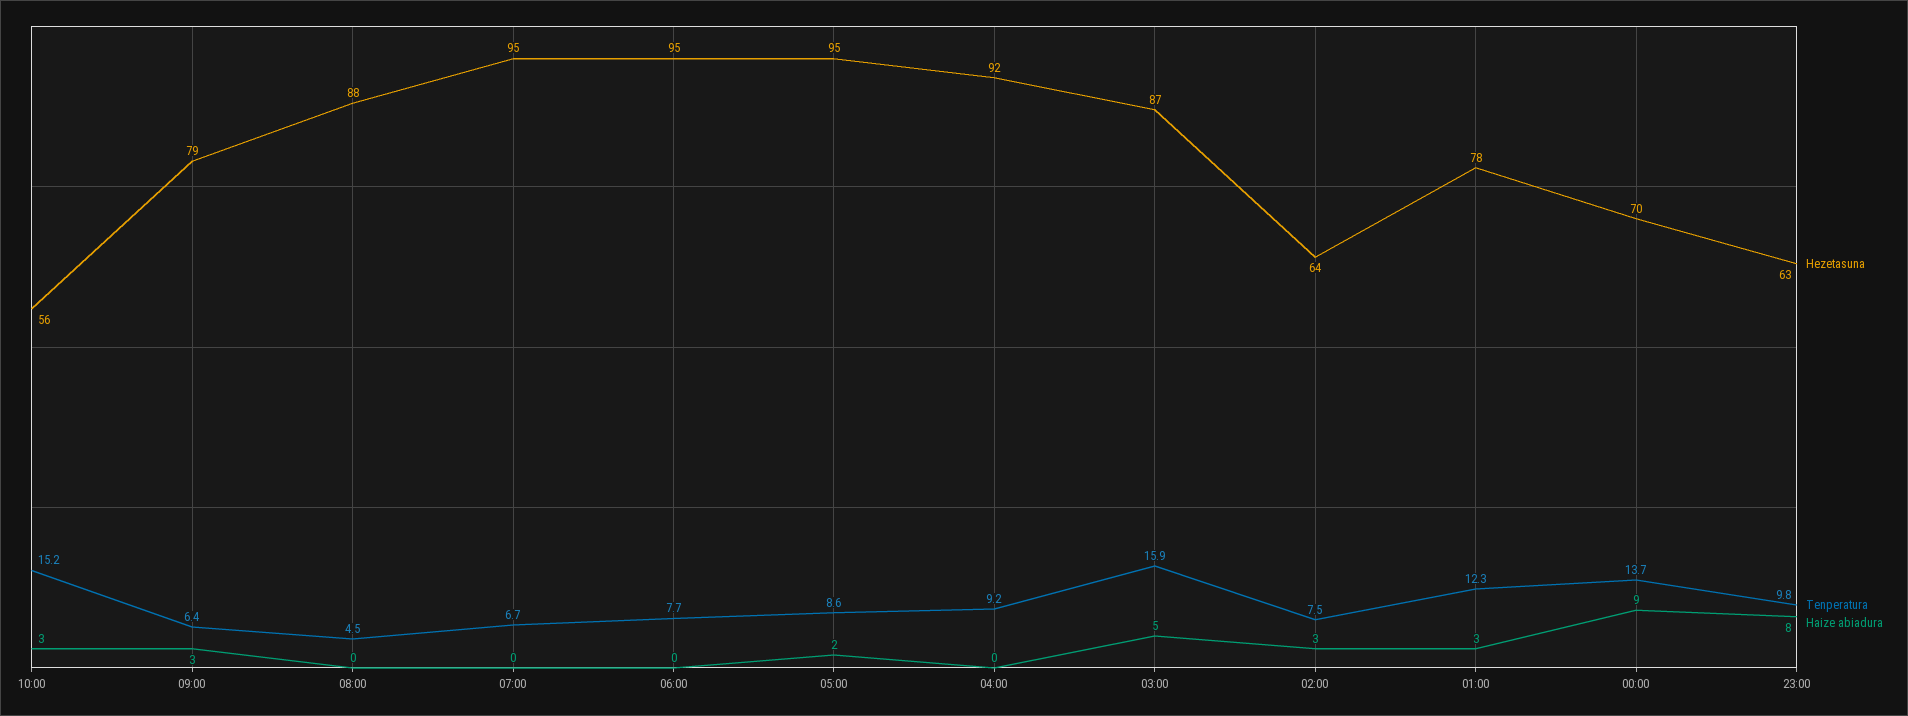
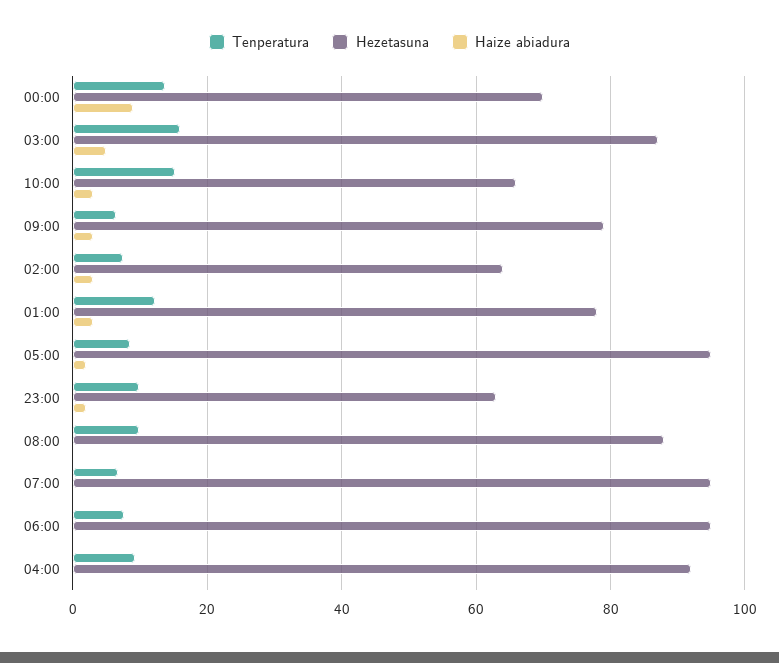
  {
    "Hezetasuna": {
-     "10:00": 56,
+     "10:00": 66,
      "09:00": 79,
      "08:00": 88,
      "07:00": 95,
      "06:00": 95,
      "05:00": 95,
      "04:00": 92,
      "03:00": 87,
      "02:00": 64,
      "01:00": 78,
      "00:00": 70,
      "23:00": 63
    },
    "Tenperatura": {
      "10:00": 15.2,
      "09:00": 6.4,
-     "08:00": 4.5,
+     "08:00": 10,
      "07:00": 6.7,
      "06:00": 7.7,
      "05:00": 8.6,
      "04:00": 9.2,
      "03:00": 15.9,
      "02:00": 7.5,
      "01:00": 12.3,
      "00:00": 13.7,
      "23:00": 9.8
    },
    "Haize abiadura": {
      "10:00": 3,
      "09:00": 3,
      "08:00": 0,
      "07:00": 0,
      "06:00": 0,
      "05:00": 2,
      "04:00": 0,
      "03:00": 5,
      "02:00": 3,
      "01:00": 3,
      "00:00": 9,
-     "23:00": 8
+     "23:00": 2
    }
  }

